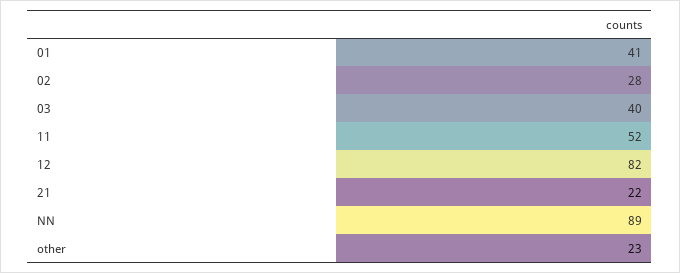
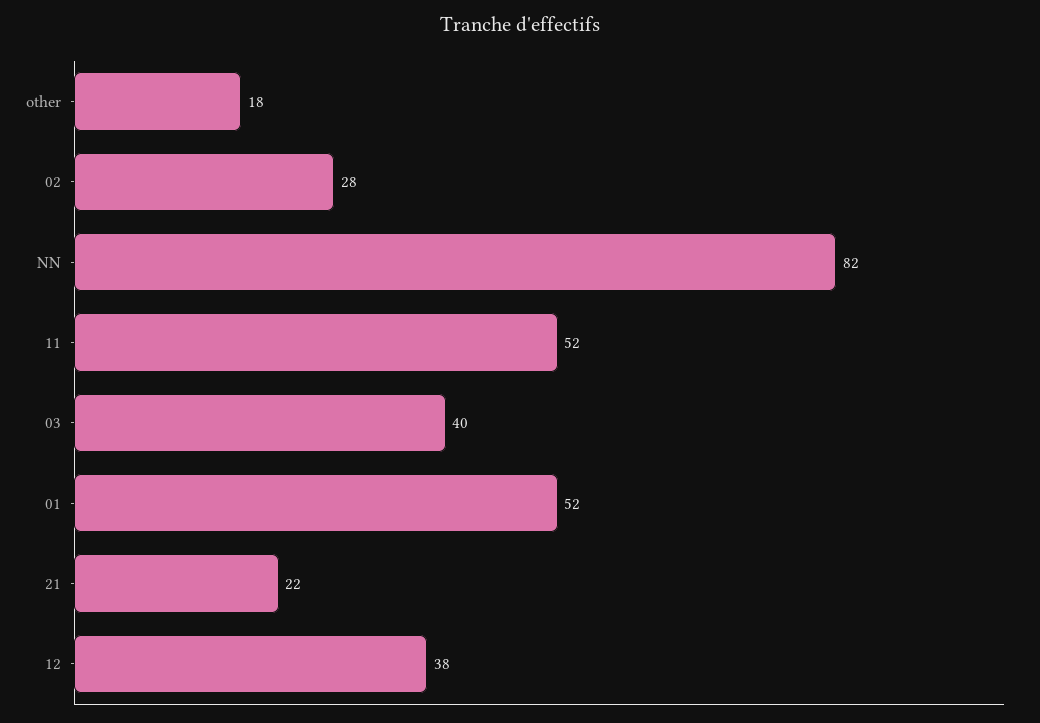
  {
-   "01": 41,
+   "01": 52,
    "02": 28,
    "03": 40,
    "11": 52,
-   "12": 82,
+   "12": 38,
    "21": 22,
-   "NN": 89,
+   "NN": 82,
-   "other": 23
+   "other": 18
  }

